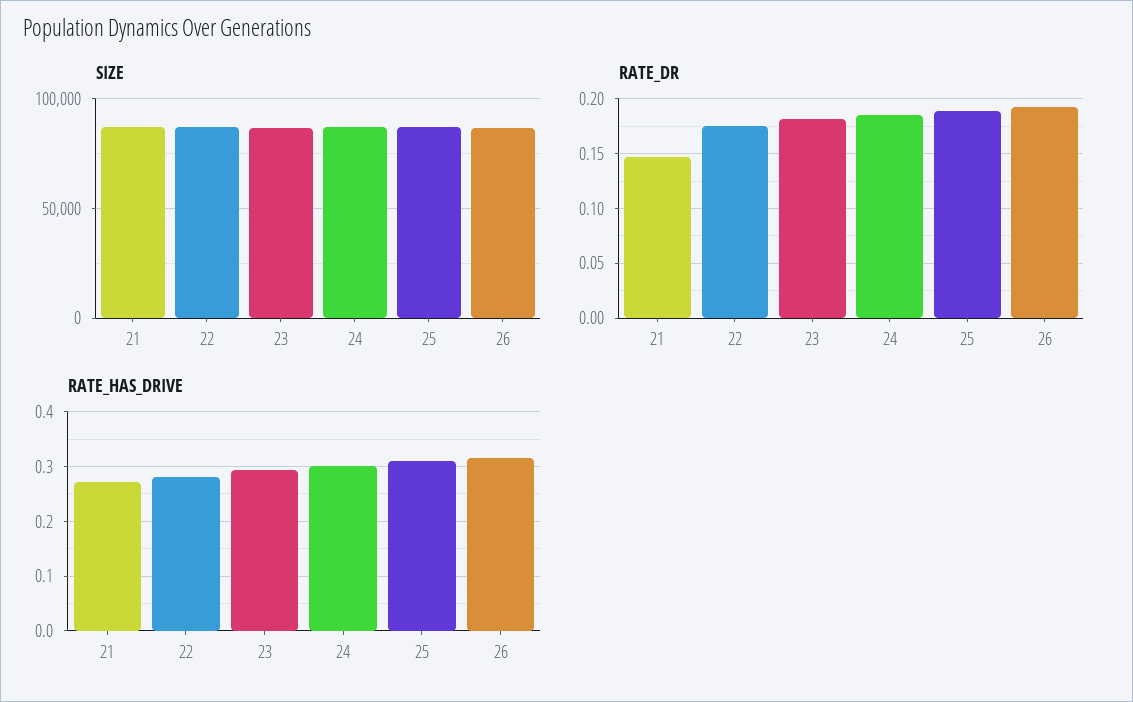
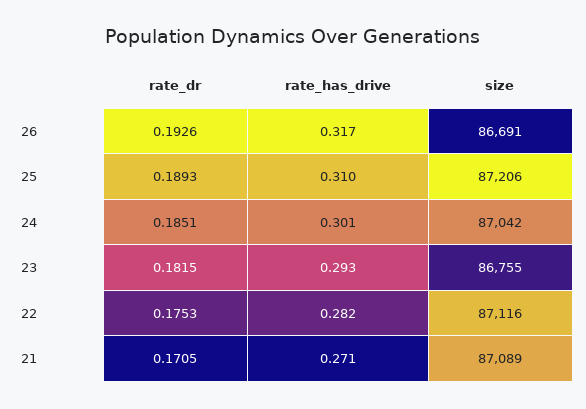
  {
    "SIZE": {
      "21": 87089,
      "22": 87116,
      "23": 86755,
      "24": 87042,
      "25": 87206,
      "26": 86691
    },
    "RATE_DR": {
-     "21": 0.15,
+     "21": 0.1705,
      "22": 0.1753,
      "23": 0.1815,
      "24": 0.1851,
      "25": 0.1893,
      "26": 0.1926
    },
    "RATE_HAS_DRIVE": {
      "21": 0.271,
      "22": 0.282,
      "23": 0.293,
      "24": 0.301,
      "25": 0.31,
      "26": 0.317
    }
  }

